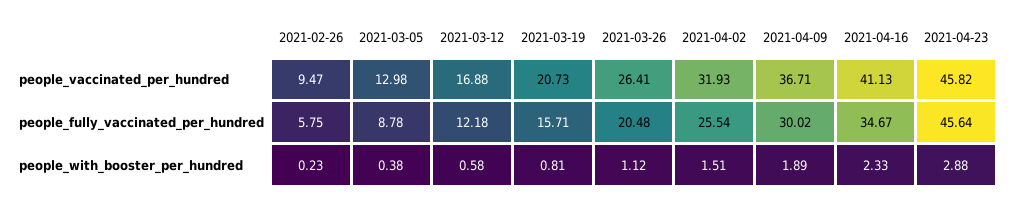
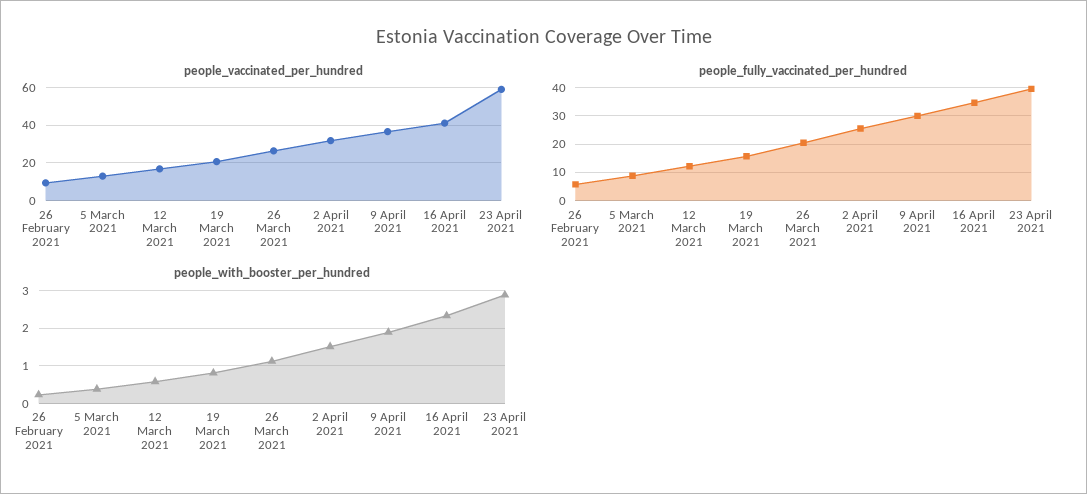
  {
    "people_vaccinated_per_hundred": {
      "2021-02-26": 9.47,
      "2021-03-05": 12.98,
      "2021-03-12": 16.88,
      "2021-03-19": 20.73,
      "2021-03-26": 26.41,
      "2021-04-02": 31.93,
      "2021-04-09": 36.71,
      "2021-04-16": 41.13,
-     "2021-04-23": 45.82
+     "2021-04-23": 60
    },
    "people_fully_vaccinated_per_hundred": {
      "2021-02-26": 5.75,
      "2021-03-05": 8.78,
      "2021-03-12": 12.18,
      "2021-03-19": 15.71,
      "2021-03-26": 20.48,
      "2021-04-02": 25.54,
      "2021-04-09": 30.02,
      "2021-04-16": 34.67,
-     "2021-04-23": 45.64
+     "2021-04-23": 40
    },
    "people_with_booster_per_hundred": {
      "2021-02-26": 0.23,
      "2021-03-05": 0.38,
      "2021-03-12": 0.58,
      "2021-03-19": 0.81,
      "2021-03-26": 1.12,
      "2021-04-02": 1.51,
      "2021-04-09": 1.89,
      "2021-04-16": 2.33,
      "2021-04-23": 2.88
    }
  }

